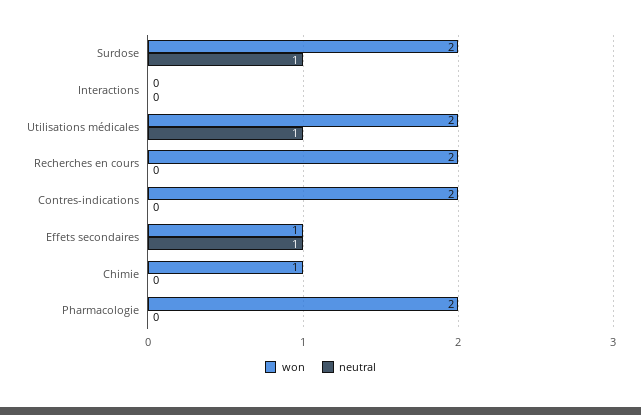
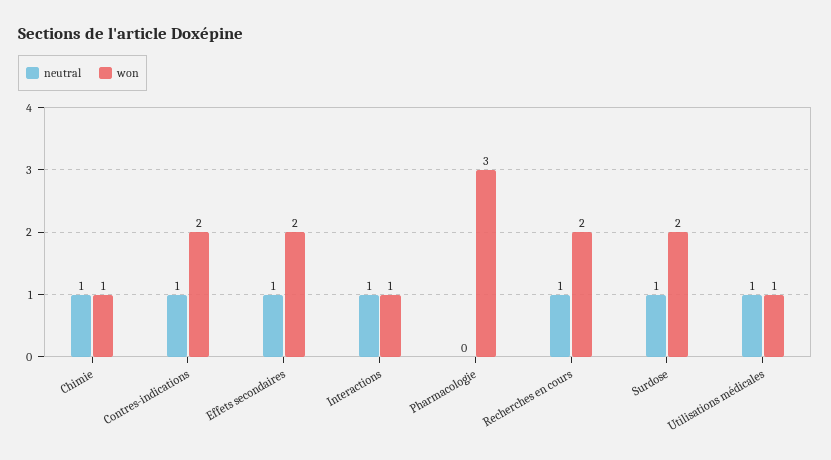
  {
    "won": {
      "Surdose": 2,
-     "Interactions": 0,
+     "Interactions": 1,
-     "Utilisations médicales": 2,
+     "Utilisations médicales": 1,
      "Recherches en cours": 2,
      "Contres-indications": 2,
-     "Effets secondaires": 1,
+     "Effets secondaires": 2,
      "Chimie": 1,
-     "Pharmacologie": 2
+     "Pharmacologie": 3
    },
    "neutral": {
      "Surdose": 1,
-     "Interactions": 0,
+     "Interactions": 1,
      "Utilisations médicales": 1,
-     "Recherches en cours": 0,
+     "Recherches en cours": 1,
-     "Contres-indications": 0,
+     "Contres-indications": 1,
      "Effets secondaires": 1,
-     "Chimie": 0,
+     "Chimie": 1,
      "Pharmacologie": 0
    }
  }

